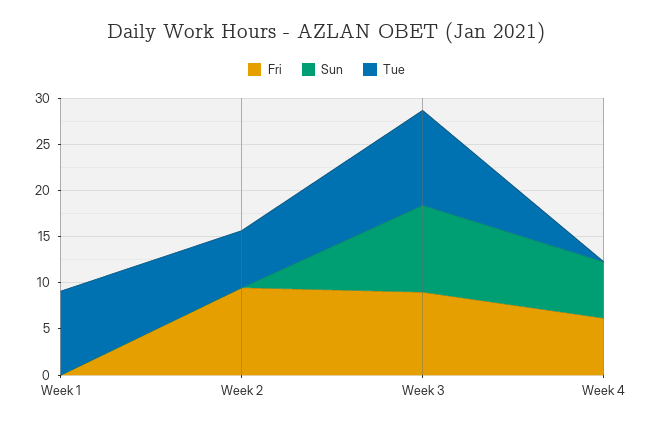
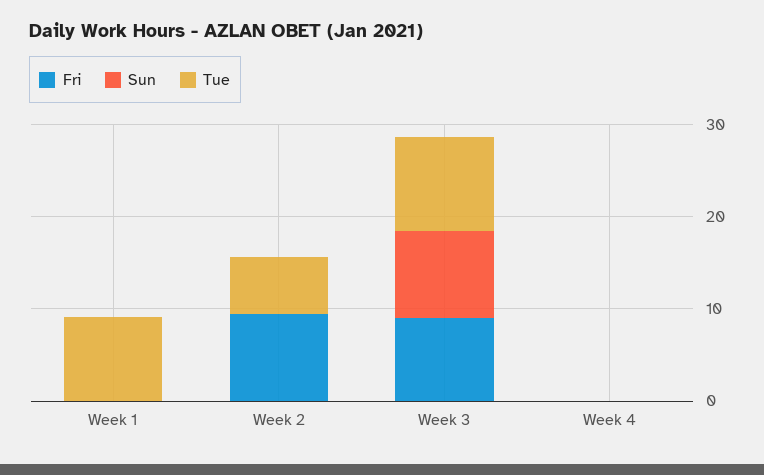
  {
    "Fri": {
      "Week 1": 0,
      "Week 2": 9,
      "Week 3": 9,
-     "Week 4": 6
+     "Week 4": 0
    },
    "Sun": {
      "Week 1": 0,
      "Week 2": 0,
      "Week 3": 9,
-     "Week 4": 6
+     "Week 4": 0
    },
    "Tue": {
      "Week 1": 9,
      "Week 2": 6,
      "Week 3": 10,
      "Week 4": 0
    }
  }

